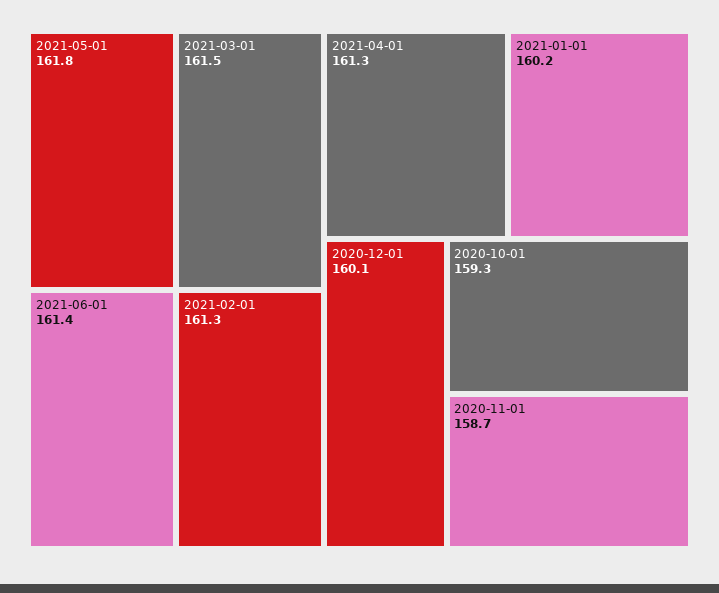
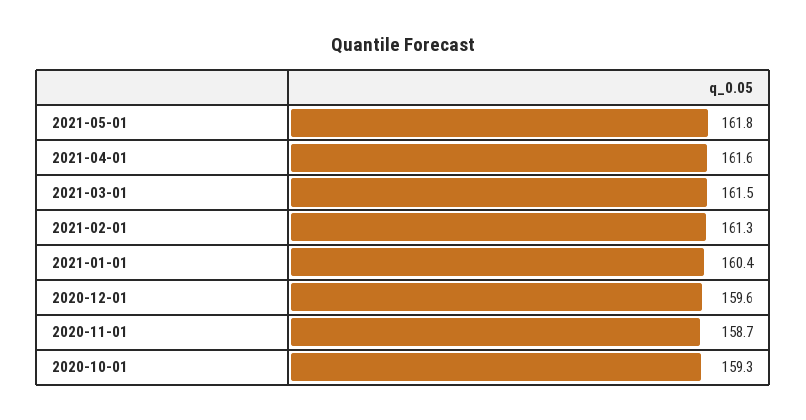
  {
    "2021-05-01": 161.8,
    "2021-03-01": 161.5,
-   "2021-06-01": 161.4,
    "2021-02-01": 161.3,
-   "2021-04-01": 161.3,
+   "2021-04-01": 161.6,
-   "2021-01-01": 160.2,
+   "2021-01-01": 160.4,
-   "2020-12-01": 160.1,
+   "2020-12-01": 159.6,
    "2020-10-01": 159.3,
    "2020-11-01": 158.7
  }

